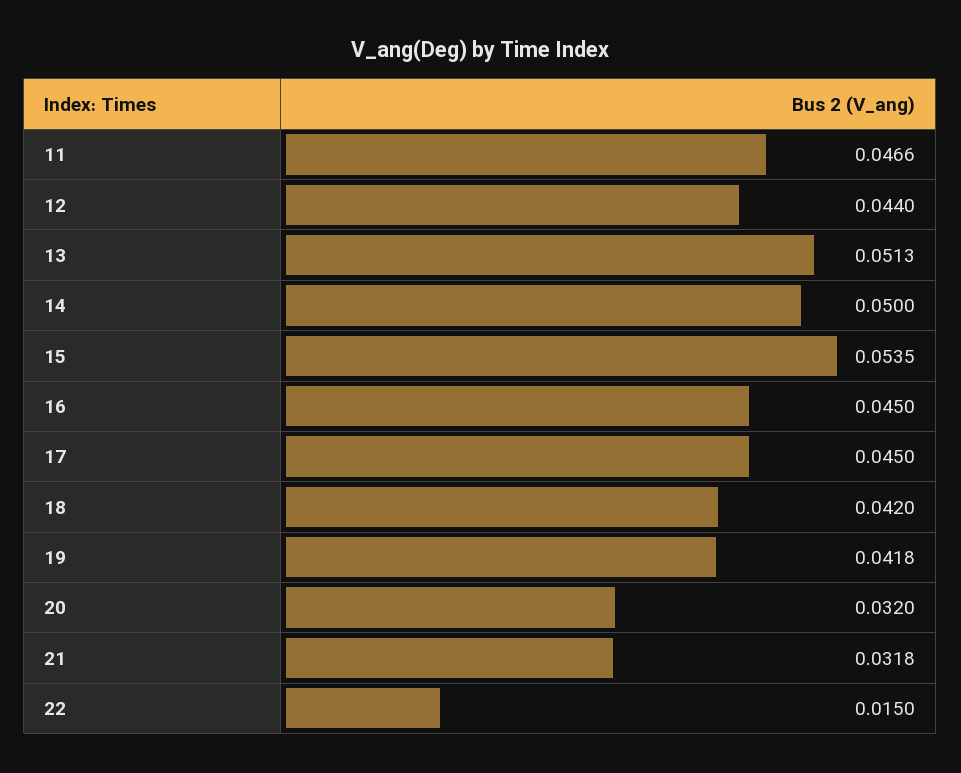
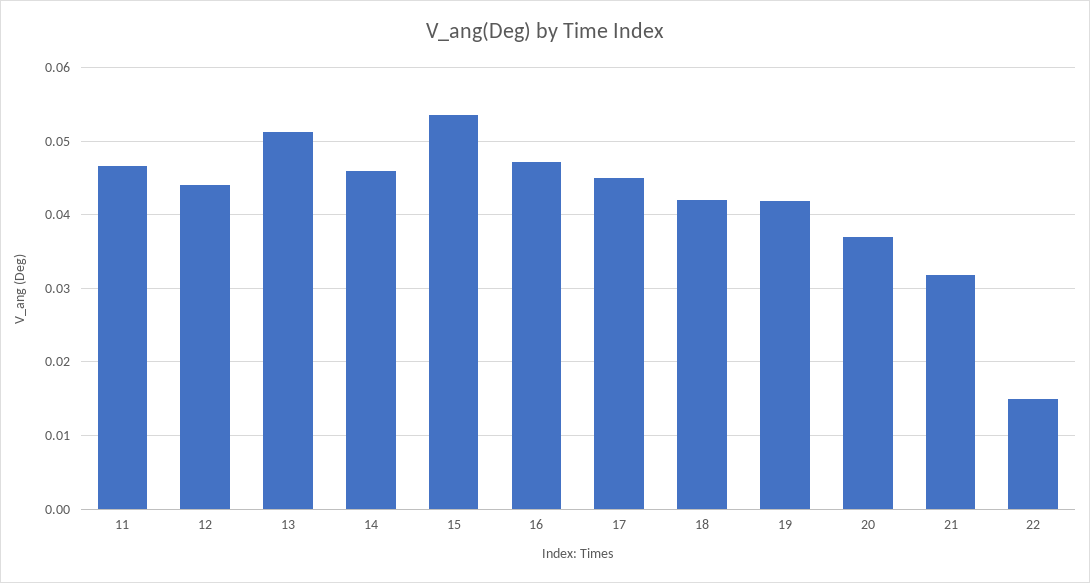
  {
    "11": 0.0466,
    "12": 0.044,
    "13": 0.0513,
-   "14": 0.05,
+   "14": 0.046,
    "15": 0.0535,
-   "16": 0.045,
+   "16": 0.047,
    "17": 0.045,
    "18": 0.042,
    "19": 0.0418,
-   "20": 0.032,
+   "20": 0.037,
    "21": 0.0318,
    "22": 0.015
  }

